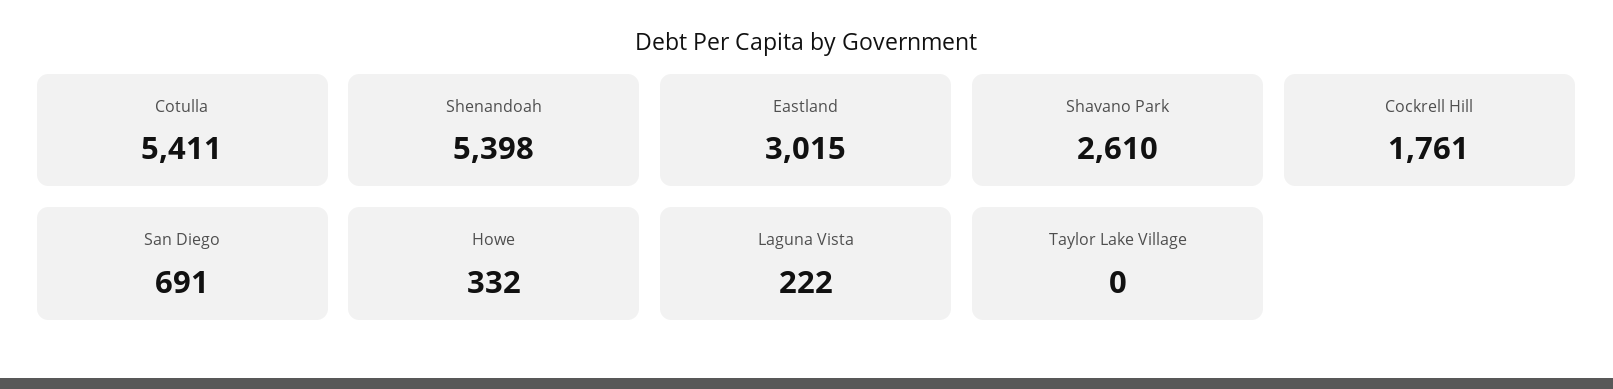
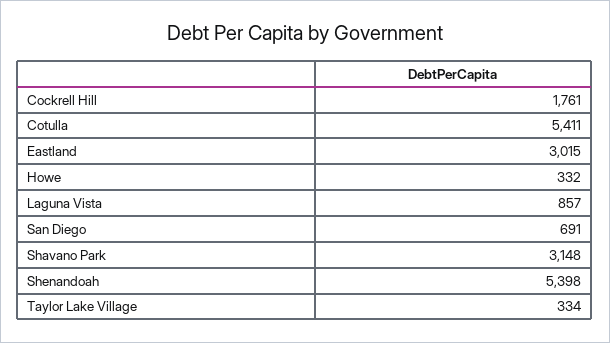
  {
    "Cotulla": 5411,
    "Shenandoah": 5398,
    "Eastland": 3015,
-   "Shavano Park": 2610,
+   "Shavano Park": 3148,
    "Cockrell Hill": 1761,
    "San Diego": 691,
    "Howe": 332,
-   "Laguna Vista": 222,
+   "Laguna Vista": 857,
-   "Taylor Lake Village": 0
+   "Taylor Lake Village": 334
  }

